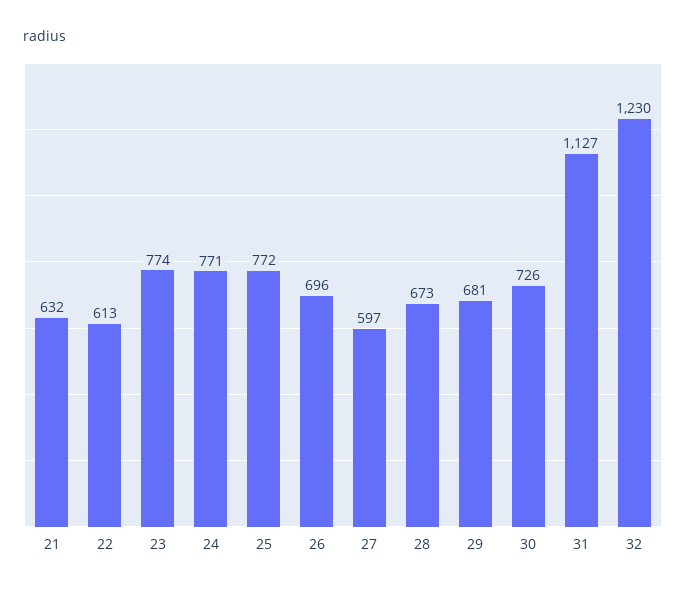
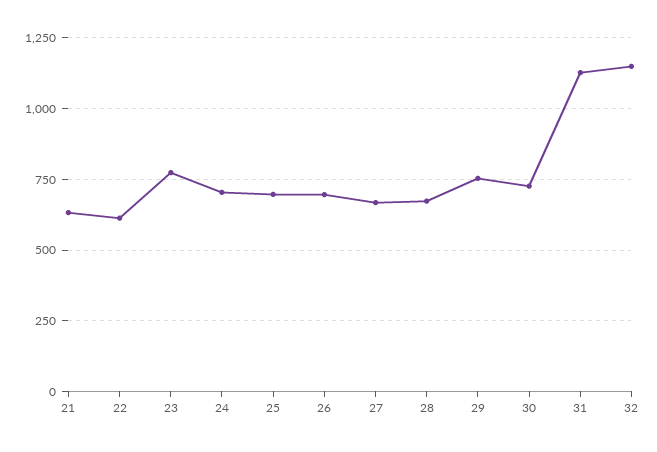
  {
    "21": 632,
    "22": 613,
    "23": 774,
-   "24": 771,
+   "24": 700,
-   "25": 772,
+   "25": 700,
    "26": 696,
-   "27": 597,
+   "27": 675,
    "28": 673,
-   "29": 681,
+   "29": 750,
    "30": 726,
    "31": 1127,
-   "32": 1230
+   "32": 1150
  }

